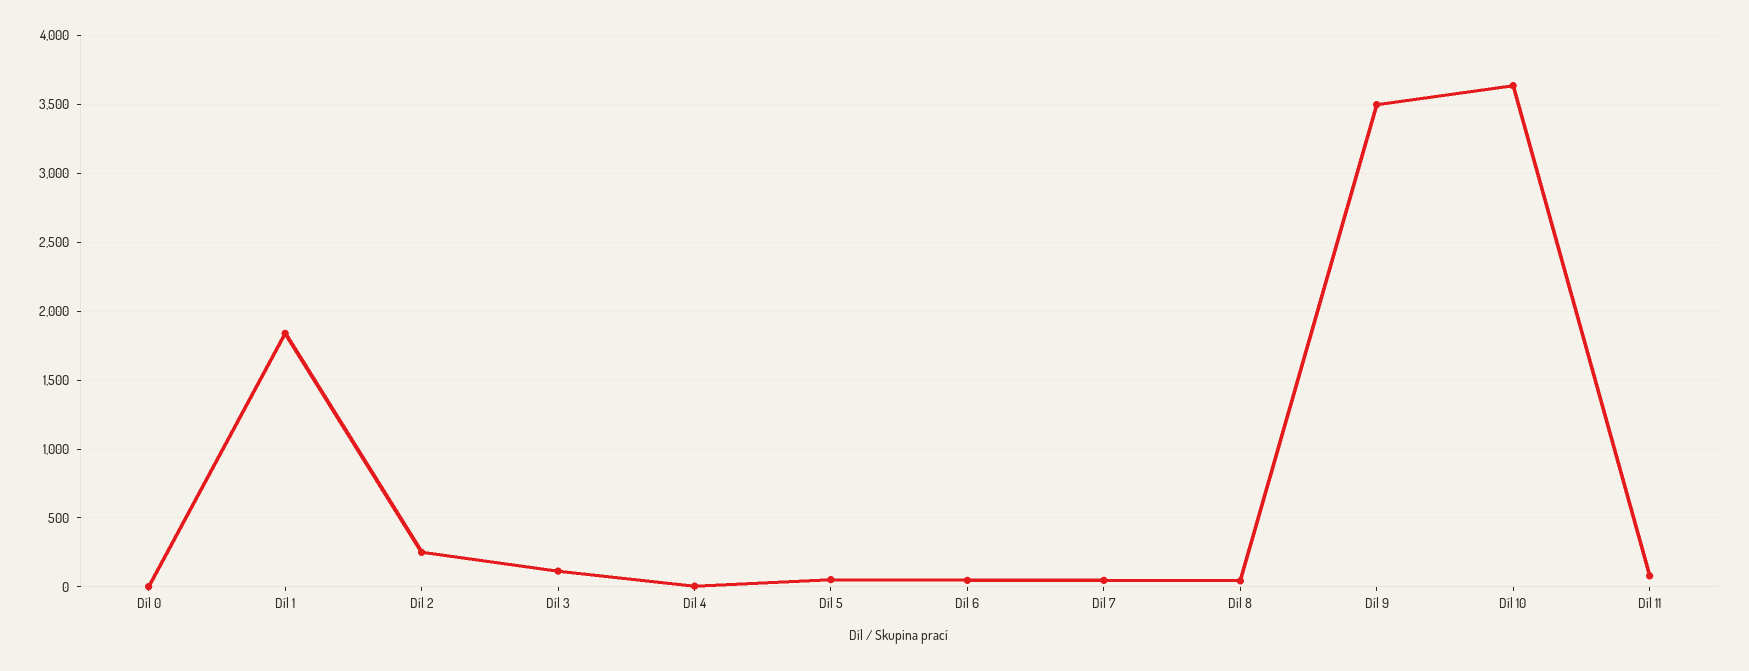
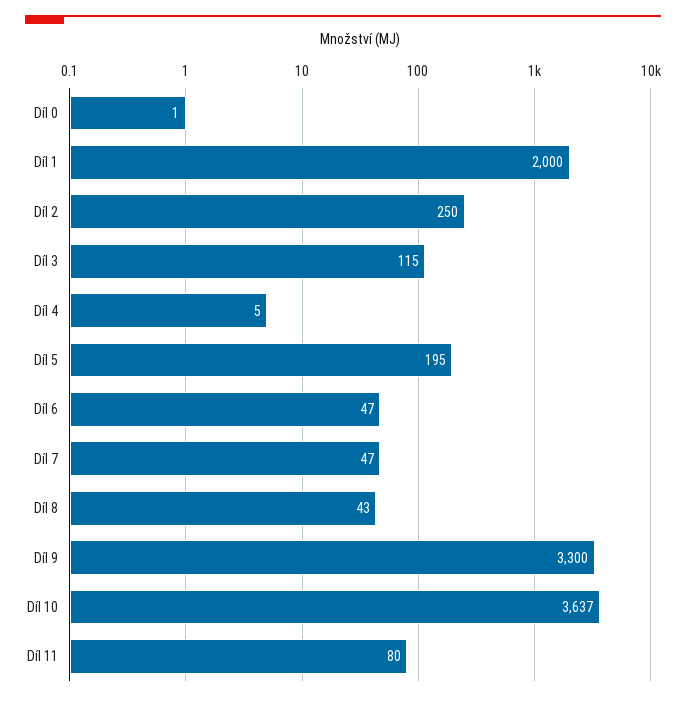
  {
    "Díl 0": 1,
-   "Díl 1": 1850,
+   "Díl 1": 2000,
    "Díl 2": 250,
    "Díl 3": 115,
    "Díl 4": 5,
-   "Díl 5": 50,
+   "Díl 5": 195,
    "Díl 6": 47,
    "Díl 7": 47,
    "Díl 8": 43,
-   "Díl 9": 3500,
+   "Díl 9": 3300,
    "Díl 10": 3637,
    "Díl 11": 80
  }

